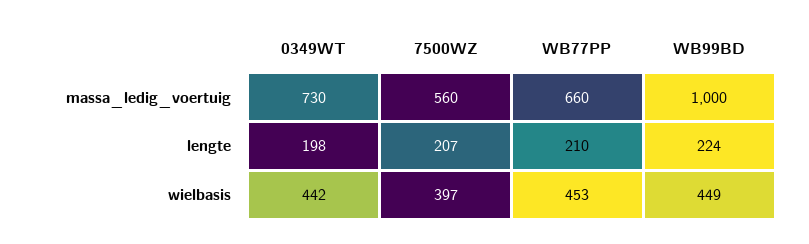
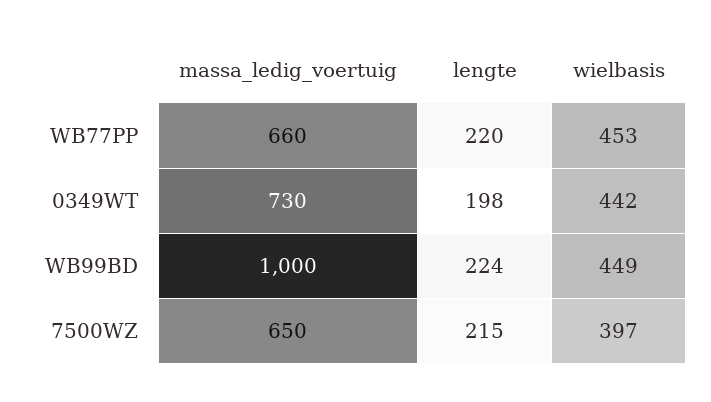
  {
    "0349WT": {
      "massa_ledig_voertuig": 730,
      "lengte": 198,
      "wielbasis": 442
    },
    "7500WZ": {
-     "massa_ledig_voertuig": 560,
+     "massa_ledig_voertuig": 650,
-     "lengte": 207,
+     "lengte": 215,
      "wielbasis": 397
    },
    "WB77PP": {
      "massa_ledig_voertuig": 660,
-     "lengte": 210,
+     "lengte": 220,
      "wielbasis": 453
    },
    "WB99BD": {
      "massa_ledig_voertuig": 1000,
      "lengte": 224,
      "wielbasis": 449
    }
  }

